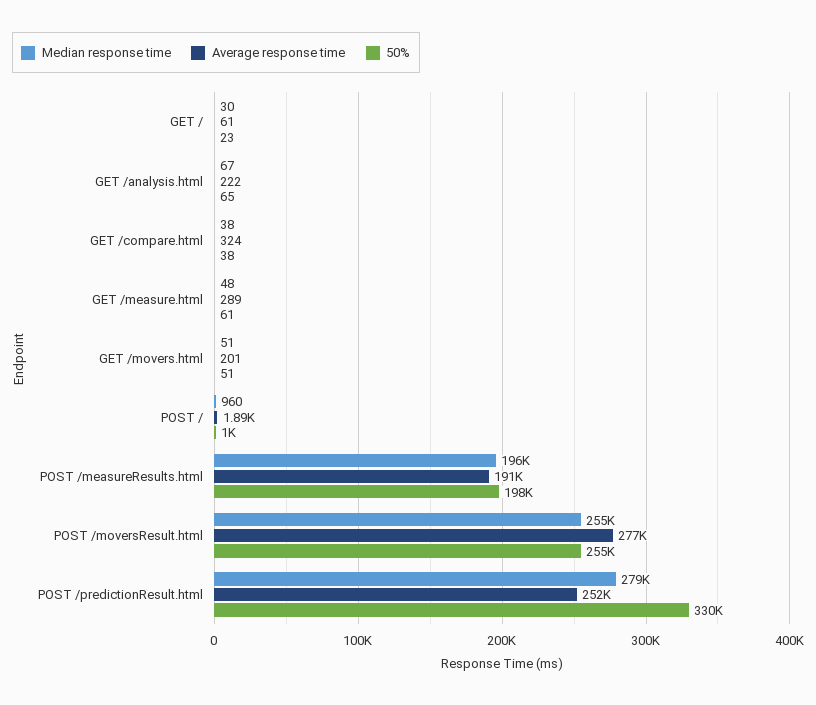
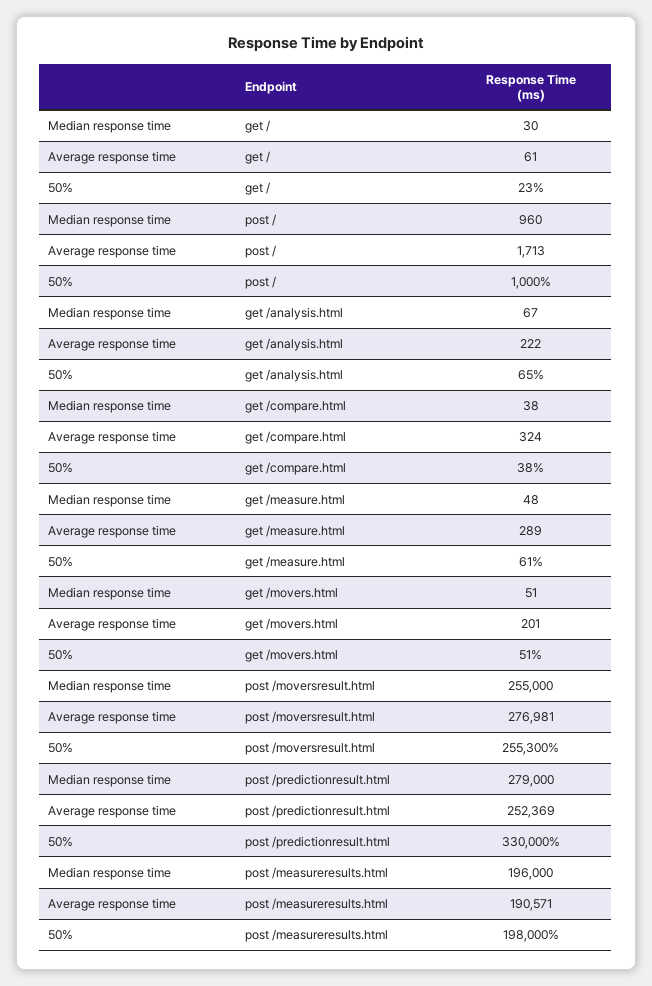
  {
    "Median response time": {
      "GET /": 30,
      "GET /analysis.html": 67,
      "GET /compare.html": 38,
      "GET /measure.html": 48,
      "GET /movers.html": 51,
      "POST /": 960,
      "POST /measureResults.html": 196000,
      "POST /moversResult.html": 255000,
      "POST /predictionResult.html": 279000
    },
    "Average response time": {
      "GET /": 61,
      "GET /analysis.html": 222,
      "GET /compare.html": 324,
      "GET /measure.html": 289,
      "GET /movers.html": 201,
-     "POST /": 1890,
+     "POST /": 1713,
      "POST /measureResults.html": 190571,
      "POST /moversResult.html": 276981,
      "POST /predictionResult.html": 252369
    },
    "50%": {
      "GET /": 23,
      "GET /analysis.html": 65,
      "GET /compare.html": 38,
      "GET /measure.html": 61,
      "GET /movers.html": 51,
      "POST /": 1000,
      "POST /measureResults.html": 198000,
      "POST /moversResult.html": 255300,
      "POST /predictionResult.html": 330000
    }
  }

